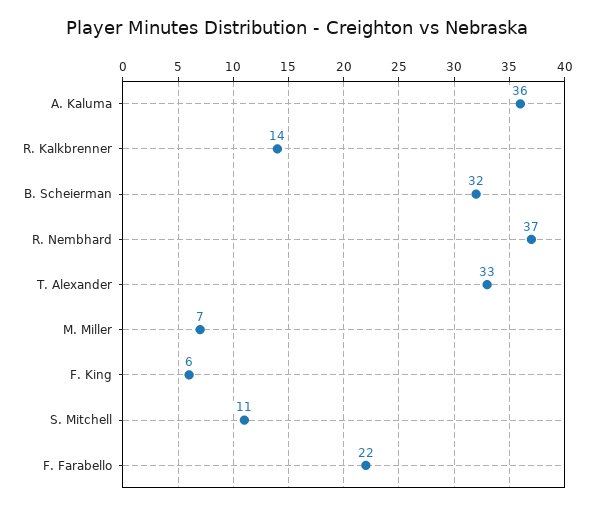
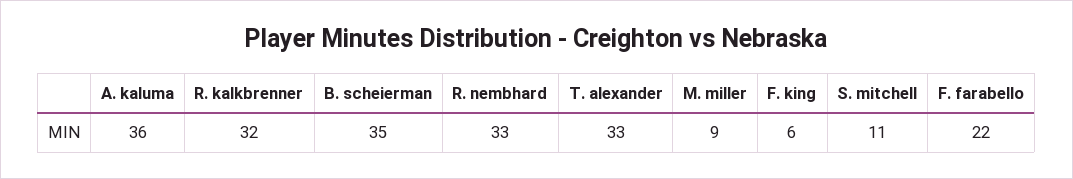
  {
    "A. Kaluma": 36,
-   "R. Kalkbrenner": 14,
+   "R. Kalkbrenner": 32,
-   "B. Scheierman": 32,
+   "B. Scheierman": 35,
-   "R. Nembhard": 37,
+   "R. Nembhard": 33,
    "T. Alexander": 33,
-   "M. Miller": 7,
+   "M. Miller": 9,
    "F. King": 6,
    "S. Mitchell": 11,
    "F. Farabello": 22
  }

